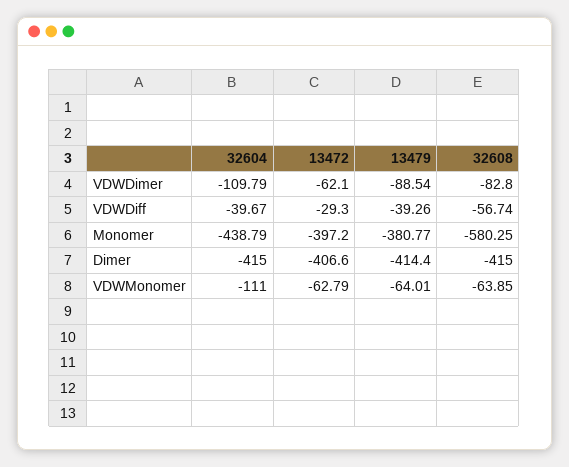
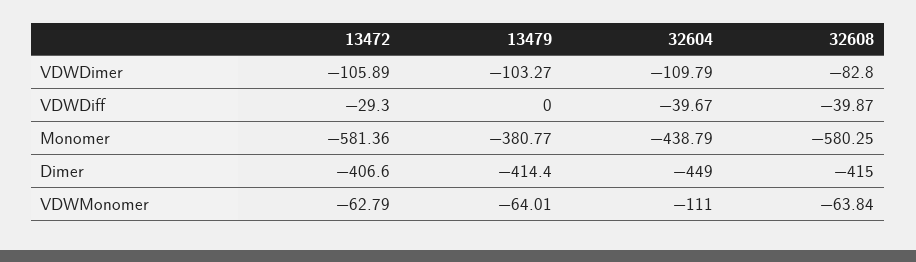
  {
    "32604": {
      "VDWDimer": -109.79,
      "VDWDiff": -39.67,
      "Monomer": -438.79,
-     "Dimer": -415,
+     "Dimer": -449,
      "VDWMonomer": -111
    },
    "13472": {
-     "VDWDimer": -62.1,
+     "VDWDimer": -105.89,
      "VDWDiff": -29.3,
-     "Monomer": -397.2,
+     "Monomer": -581.36,
      "Dimer": -406.6,
      "VDWMonomer": -62.79
    },
    "13479": {
-     "VDWDimer": -88.54,
+     "VDWDimer": -103.27,
-     "VDWDiff": -39.26,
+     "VDWDiff": 0,
      "Monomer": -380.77,
      "Dimer": -414.4,
      "VDWMonomer": -64.01
    },
    "32608": {
      "VDWDimer": -82.8,
-     "VDWDiff": -56.74,
+     "VDWDiff": -39.87,
      "Monomer": -580.25,
      "Dimer": -415,
-     "VDWMonomer": -63.85
+     "VDWMonomer": -63.84
    }
  }

